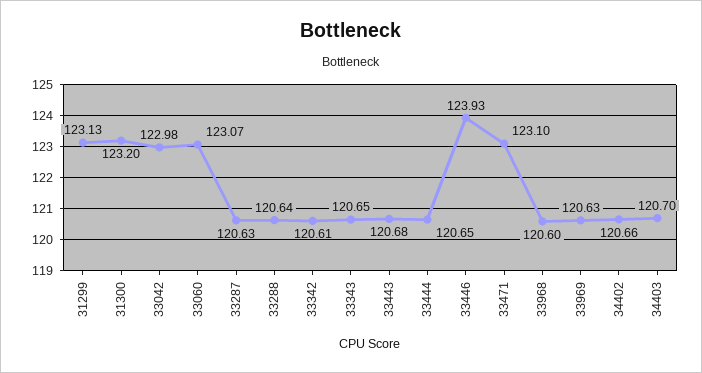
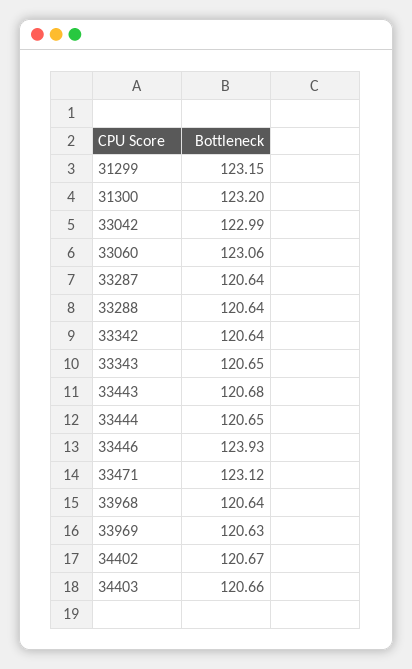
  {
-   "31299": 123.13,
+   "31299": 123.15,
    "31300": 123.2,
-   "33042": 122.98,
+   "33042": 122.99,
-   "33060": 123.07,
+   "33060": 123.06,
-   "33287": 120.63,
+   "33287": 120.64,
    "33288": 120.64,
-   "33342": 120.61,
+   "33342": 120.64,
    "33343": 120.65,
    "33443": 120.68,
    "33444": 120.65,
    "33446": 123.93,
-   "33471": 123.1,
+   "33471": 123.12,
-   "33968": 120.6,
+   "33968": 120.64,
    "33969": 120.63,
-   "34402": 120.66,
+   "34402": 120.67,
-   "34403": 120.7
+   "34403": 120.66
  }

